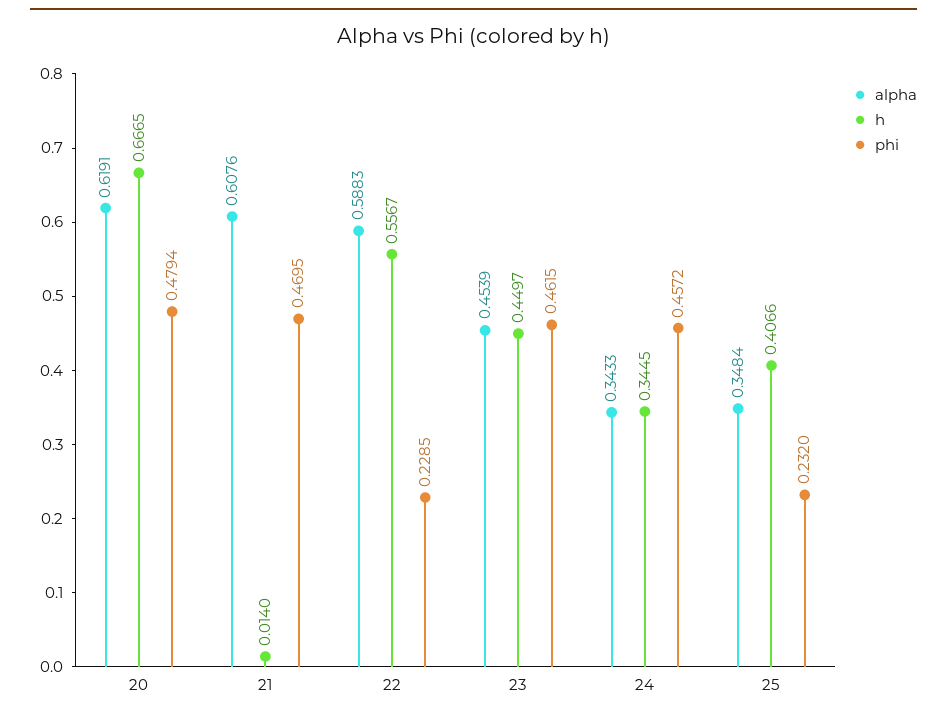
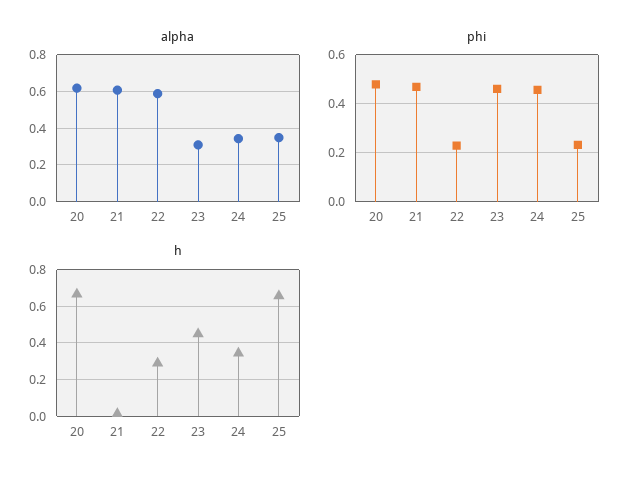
  {
    "alpha": {
      "20": 0.6191,
      "21": 0.6076,
      "22": 0.5883,
-     "23": 0.4539,
+     "23": 0.3,
      "24": 0.3433,
      "25": 0.3484
    },
    "h": {
      "20": 0.6665,
      "21": 0.014,
-     "22": 0.5567,
+     "22": 0.3,
      "23": 0.4497,
      "24": 0.3445,
-     "25": 0.4066
+     "25": 0.65
    },
    "phi": {
      "20": 0.4794,
      "21": 0.4695,
      "22": 0.2285,
      "23": 0.4615,
      "24": 0.4572,
      "25": 0.232
    }
  }

